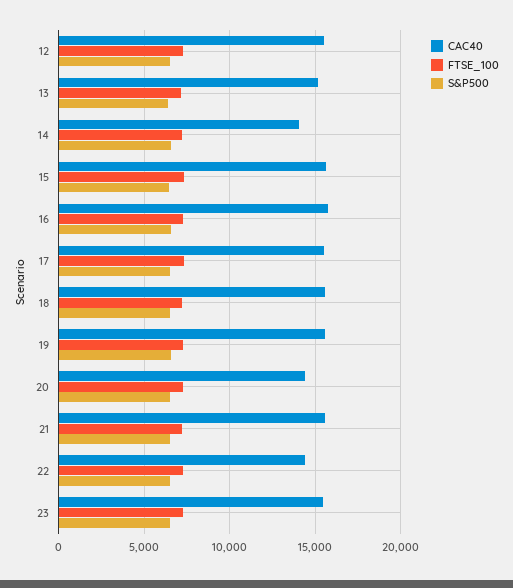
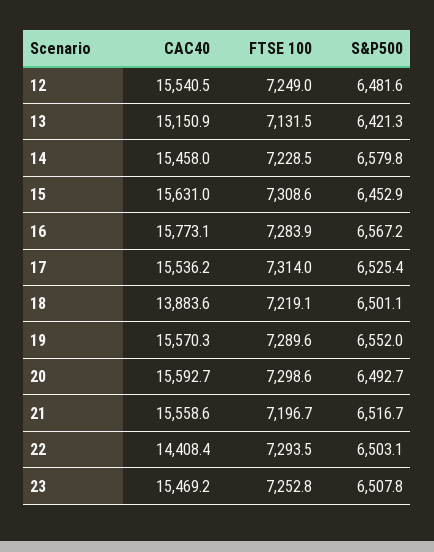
  {
    "CAC40": {
      "12": 15540.5,
      "13": 15150.9,
-     "14": 14000,
+     "14": 15458,
      "15": 15631,
      "16": 15773.1,
      "17": 15536.2,
-     "18": 15500,
+     "18": 13883.6,
      "19": 15570.3,
-     "20": 14500,
+     "20": 15592.7,
      "21": 15558.6,
      "22": 14408.4,
      "23": 15469.2
    },
    "FTSE_100": {
      "12": 7249,
      "13": 7131.5,
      "14": 7228.5,
      "15": 7308.6,
      "16": 7283.9,
      "17": 7314,
      "18": 7219.1,
      "19": 7289.6,
      "20": 7298.6,
      "21": 7196.7,
      "22": 7293.5,
      "23": 7252.8
    },
    "S&P500": {
      "12": 6481.6,
      "13": 6421.3,
      "14": 6579.8,
      "15": 6452.9,
      "16": 6567.2,
      "17": 6525.4,
      "18": 6501.1,
      "19": 6552,
      "20": 6492.7,
      "21": 6516.7,
      "22": 6503.1,
      "23": 6507.8
    }
  }

